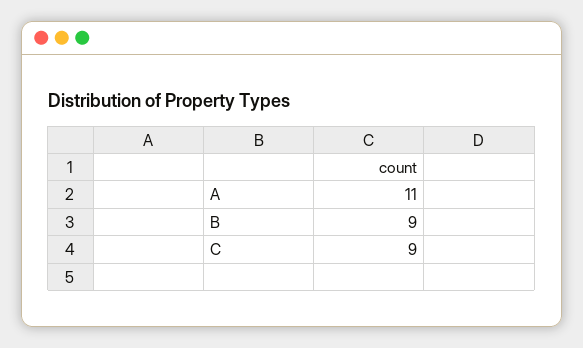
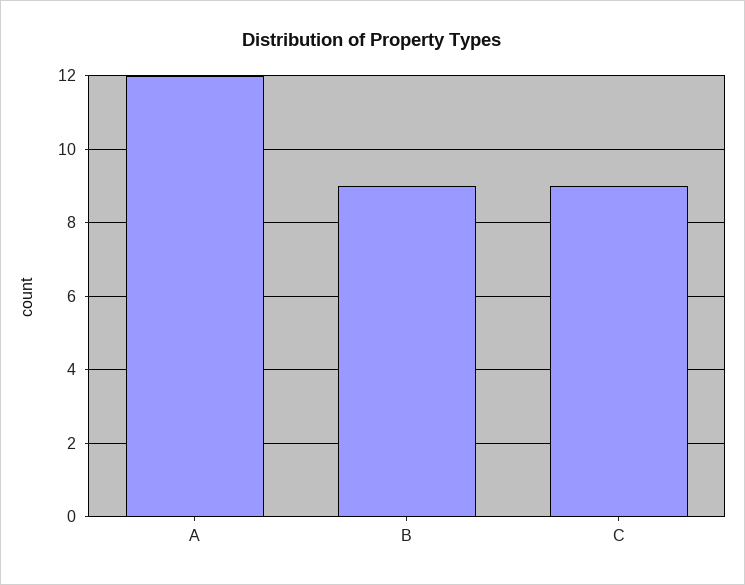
  {
-   "A": 11,
+   "A": 12,
    "B": 9,
    "C": 9
  }

